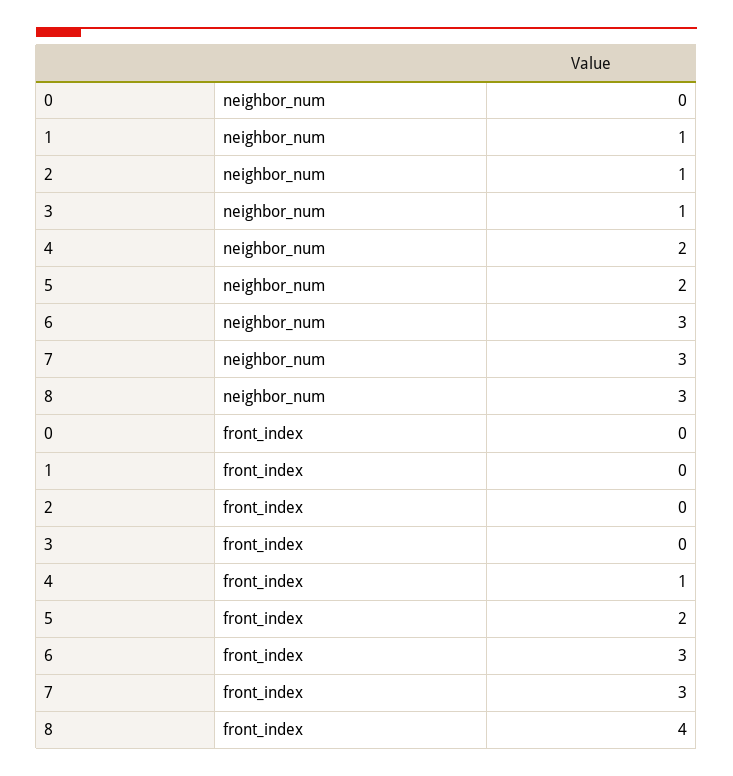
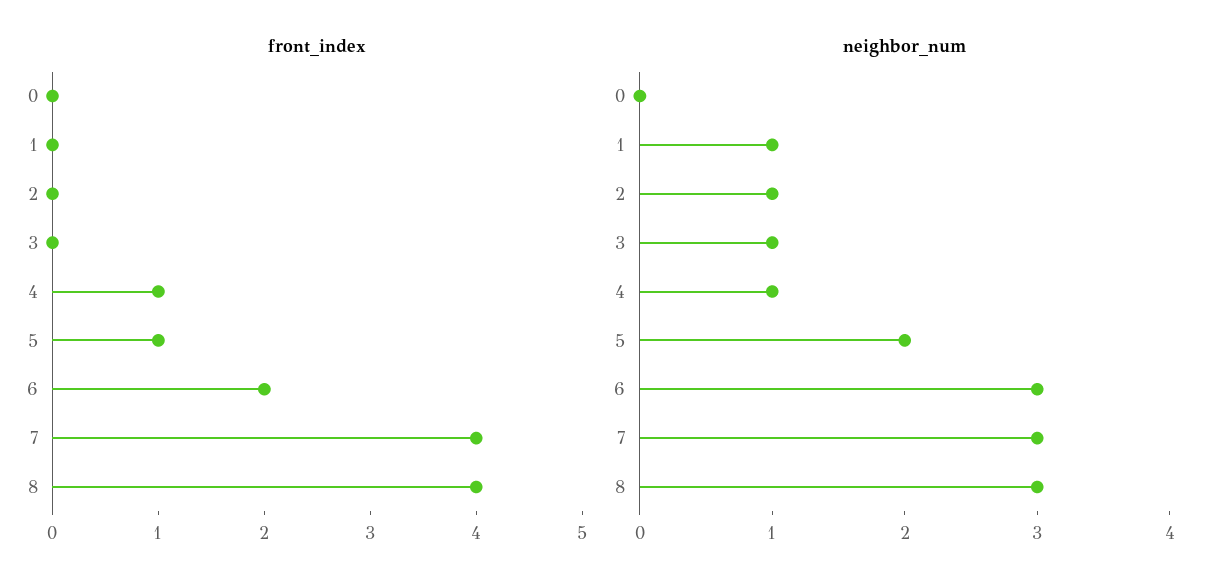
  {
    "neighbor_num": {
      "0": 0,
      "1": 1,
      "2": 1,
      "3": 1,
-     "4": 2,
+     "4": 1,
      "5": 2,
      "6": 3,
      "7": 3,
      "8": 3
    },
    "front_index": {
      "0": 0,
      "1": 0,
      "2": 0,
      "3": 0,
      "4": 1,
-     "5": 2,
+     "5": 1,
-     "6": 3,
+     "6": 2,
-     "7": 3,
+     "7": 4,
      "8": 4
    }
  }

